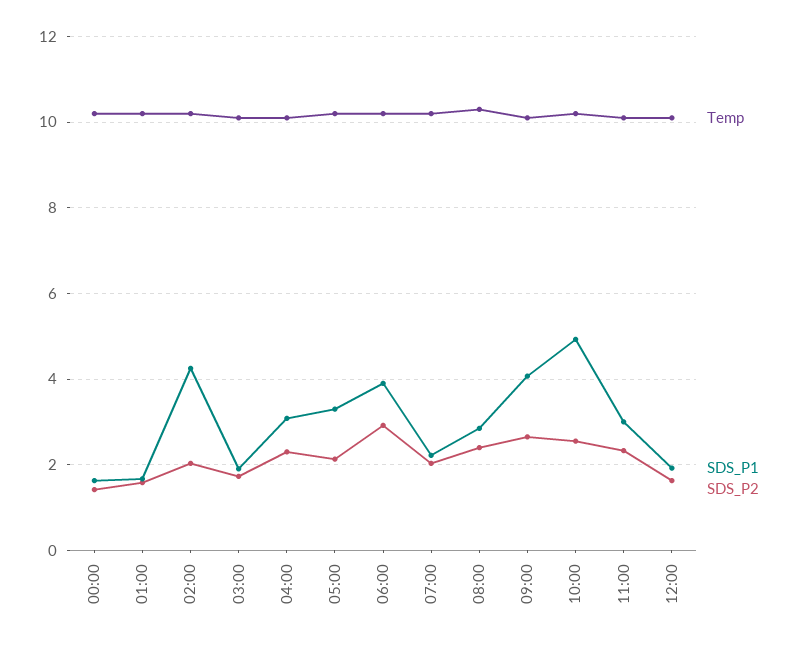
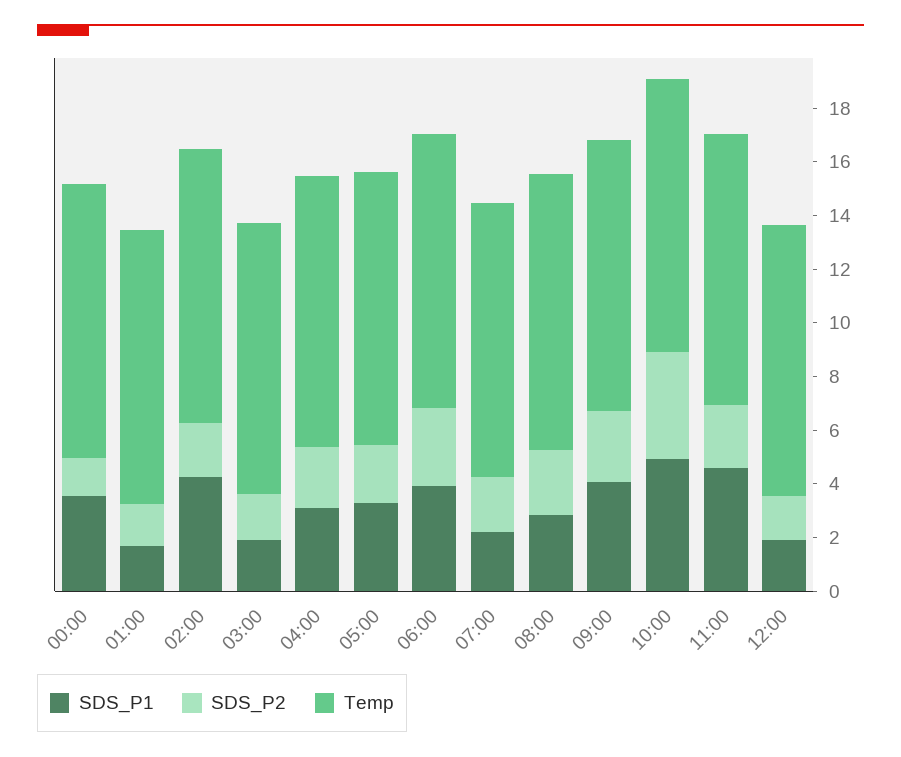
  {
    "Temp": {
      "00:00": 10.2,
      "01:00": 10.2,
      "02:00": 10.2,
      "03:00": 10.2,
      "04:00": 10.2,
      "05:00": 10.2,
      "06:00": 10.2,
      "07:00": 10.2,
      "08:00": 10.4,
      "09:00": 10.2,
      "10:00": 10.2,
      "11:00": 10.2,
      "12:00": 10.2
    },
    "SDS_P1": {
-     "00:00": 1.6,
+     "00:00": 3.5,
      "01:00": 1.6,
      "02:00": 4.2,
      "03:00": 2,
      "04:00": 3,
      "05:00": 3.4,
      "06:00": 4,
      "07:00": 2.2,
      "08:00": 2.8,
      "09:00": 4,
      "10:00": 5,
-     "11:00": 3,
+     "11:00": 4.5,
      "12:00": 2
    },
    "SDS_P2": {
      "00:00": 1.4,
      "01:00": 1.6,
      "02:00": 2,
      "03:00": 1.8,
      "04:00": 2.4,
      "05:00": 2.2,
      "06:00": 3,
      "07:00": 2,
      "08:00": 2.4,
      "09:00": 2.6,
-     "10:00": 2.6,
+     "10:00": 4,
      "11:00": 2.4,
      "12:00": 1.6
    }
  }

